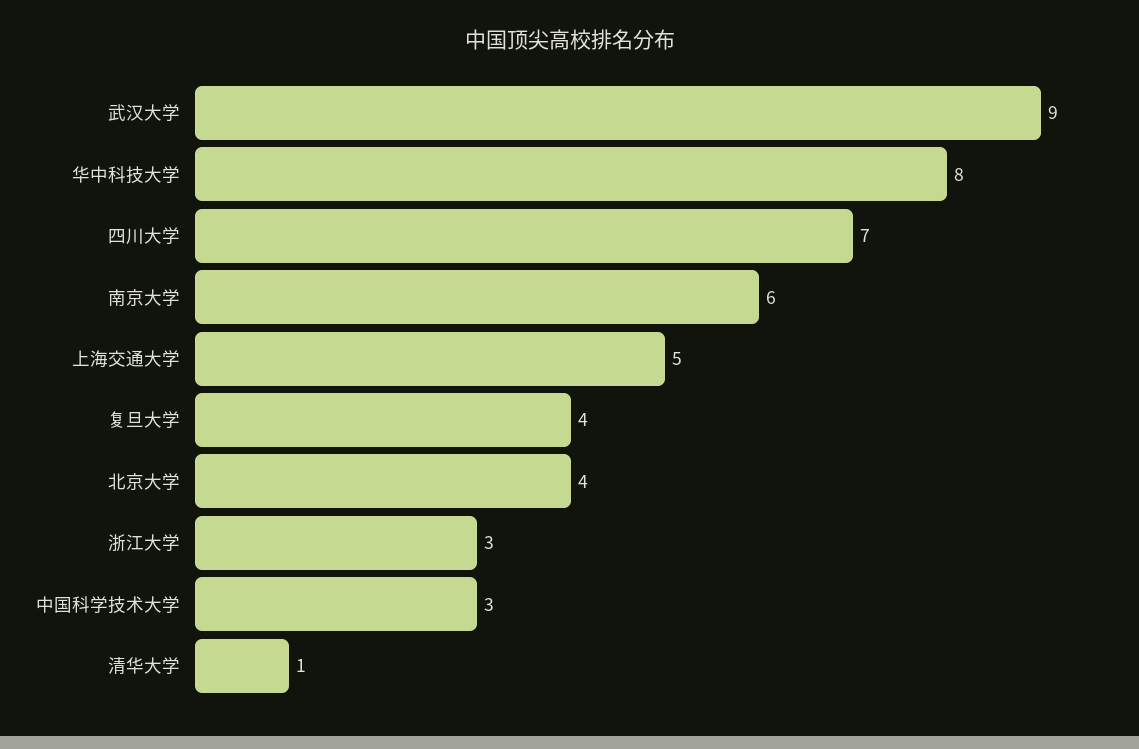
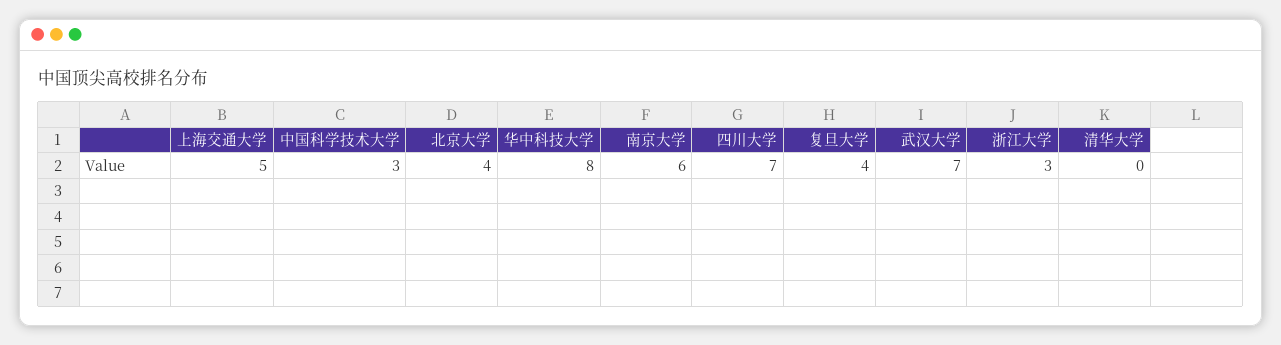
  {
-   "武汉大学": 9,
+   "武汉大学": 7,
    "华中科技大学": 8,
    "四川大学": 7,
    "南京大学": 6,
    "上海交通大学": 5,
    "复旦大学": 4,
    "北京大学": 4,
    "浙江大学": 3,
    "中国科学技术大学": 3,
-   "清华大学": 1
+   "清华大学": 0
  }

